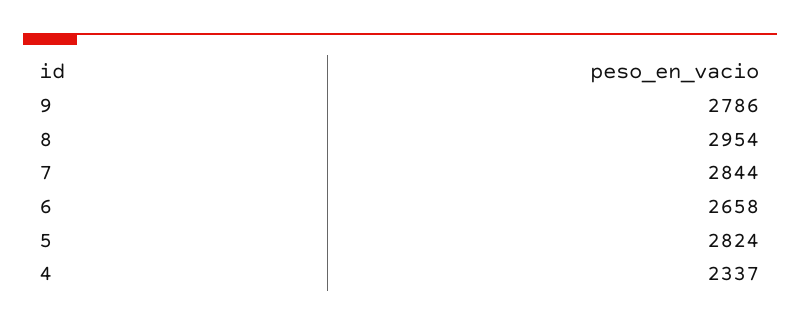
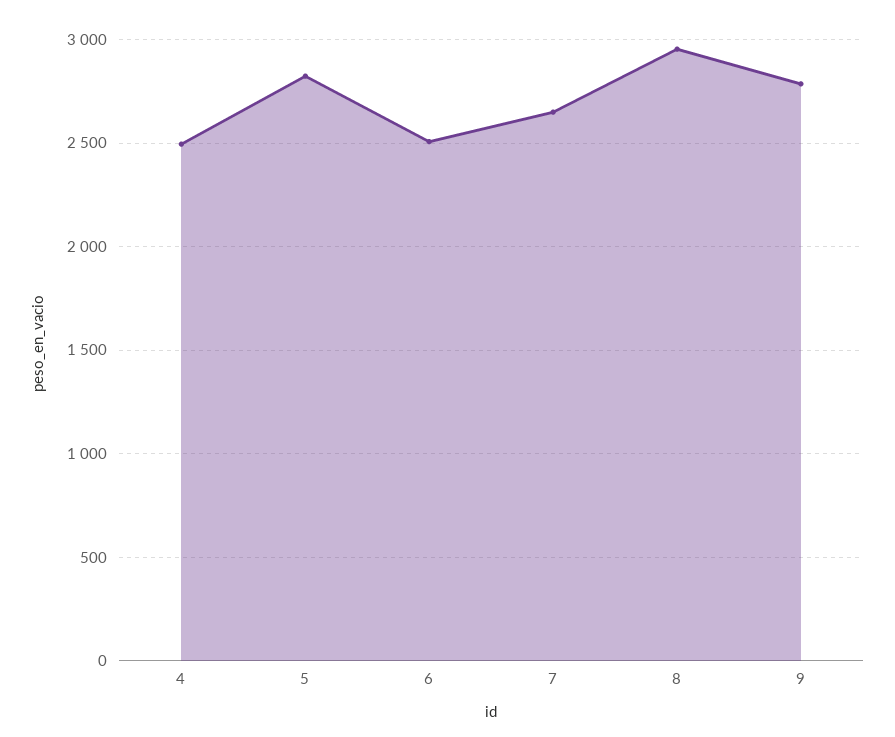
  {
    "9": 2786,
    "8": 2954,
-   "7": 2844,
+   "7": 2650,
-   "6": 2658,
+   "6": 2500,
    "5": 2824,
-   "4": 2337
+   "4": 2500
  }

